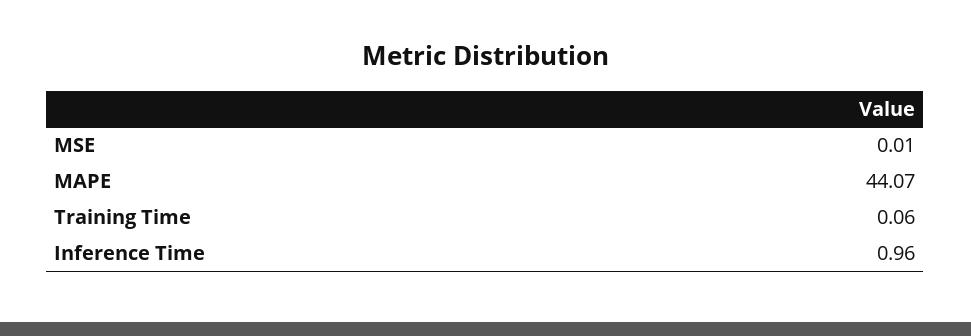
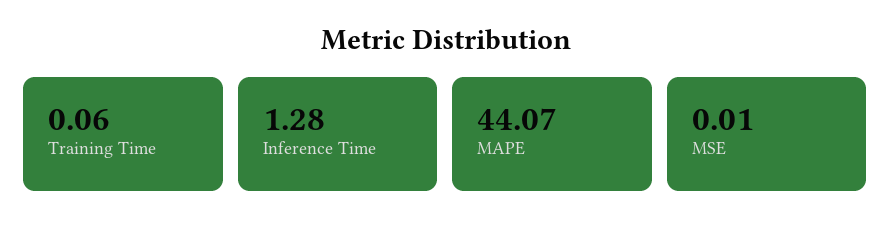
  {
    "MSE": 0.01,
    "MAPE": 44.07,
    "Training Time": 0.06,
-   "Inference Time": 0.96
+   "Inference Time": 1.28
  }

